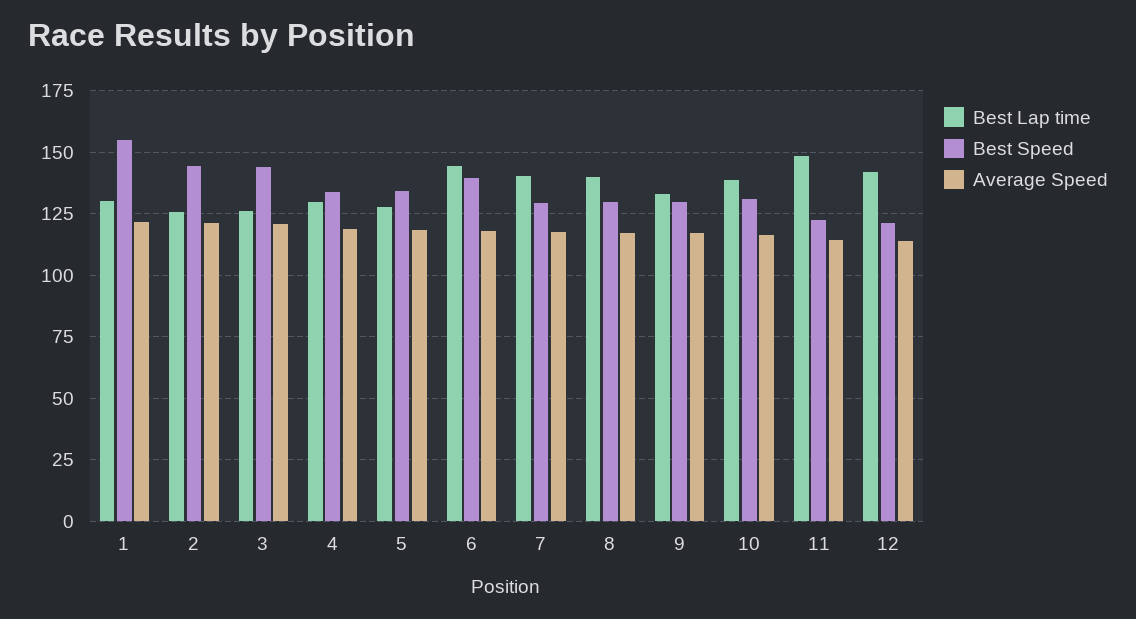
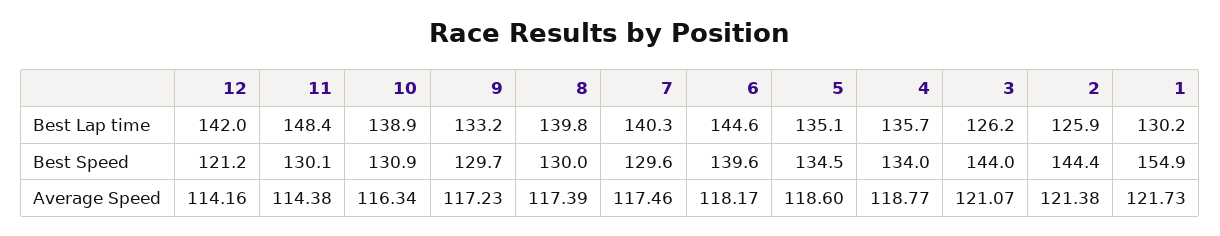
  {
    "Best Lap time": {
      "1": 130.2,
      "2": 125.9,
      "3": 126.2,
-     "4": 130,
+     "4": 135.7,
-     "5": 127.5,
+     "5": 135.1,
      "6": 144.6,
      "7": 140.3,
      "8": 139.8,
      "9": 133.2,
      "10": 138.9,
      "11": 148.4,
      "12": 142
    },
    "Best Speed": {
      "1": 154.9,
      "2": 144.4,
      "3": 144,
      "4": 134,
      "5": 134.5,
      "6": 139.6,
      "7": 129.6,
      "8": 130,
      "9": 129.7,
      "10": 130.9,
-     "11": 122.5,
+     "11": 130.1,
      "12": 121.2
    },
    "Average Speed": {
      "1": 121.73,
      "2": 121.38,
      "3": 121.07,
      "4": 118.77,
      "5": 118.6,
      "6": 118.17,
      "7": 117.46,
      "8": 117.39,
      "9": 117.23,
      "10": 116.34,
      "11": 114.38,
      "12": 114.16
    }
  }

